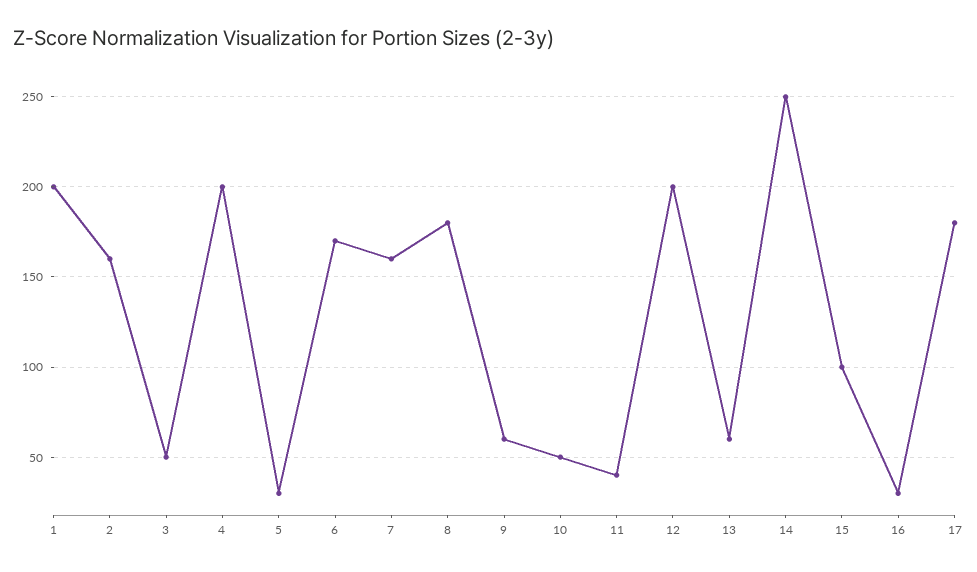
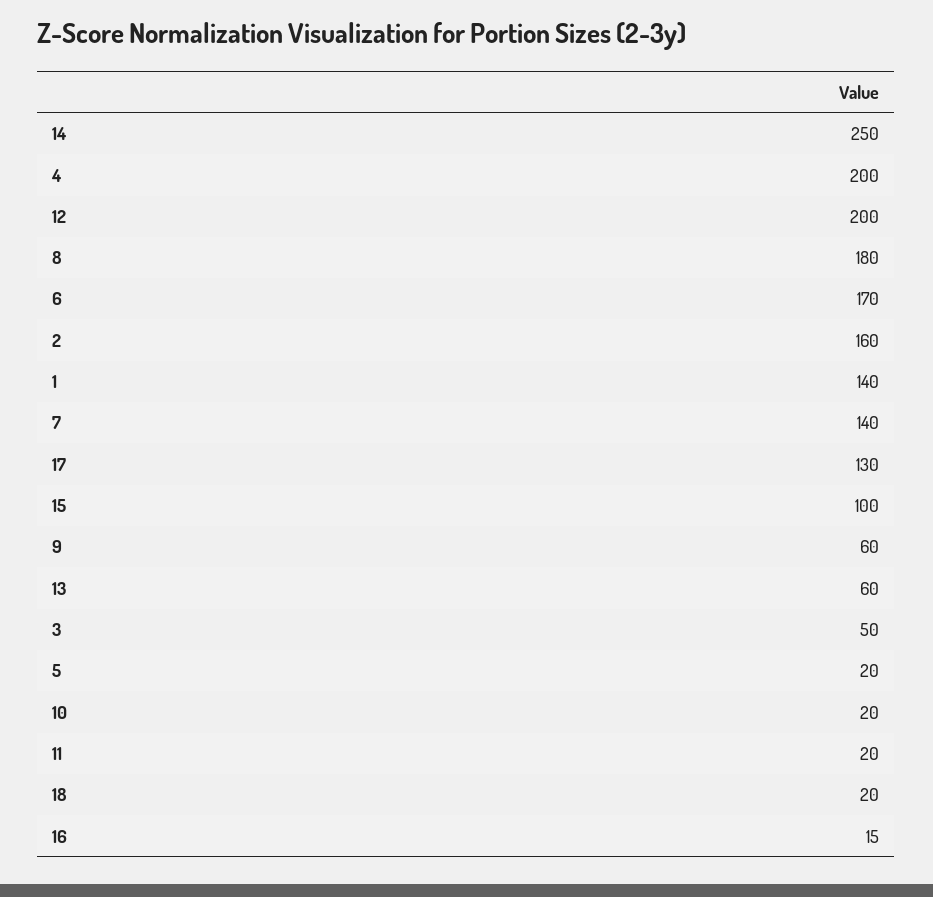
  {
-   "1": 200,
+   "1": 140,
    "2": 160,
    "3": 50,
    "4": 200,
-   "5": 30,
+   "5": 20,
    "6": 170,
-   "7": 160,
+   "7": 140,
    "8": 180,
    "9": 60,
-   "10": 50,
+   "10": 20,
-   "11": 40,
+   "11": 20,
    "12": 200,
    "13": 60,
    "14": 250,
    "15": 100,
-   "16": 30,
+   "16": 15,
-   "17": 180
+   "17": 130,
+   "18": 20
  }

